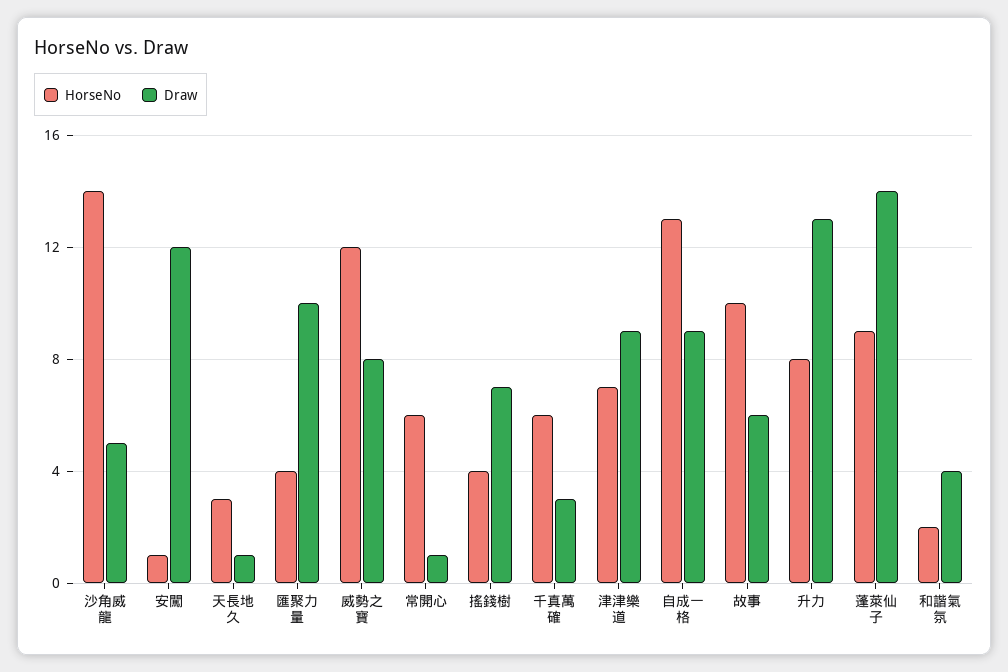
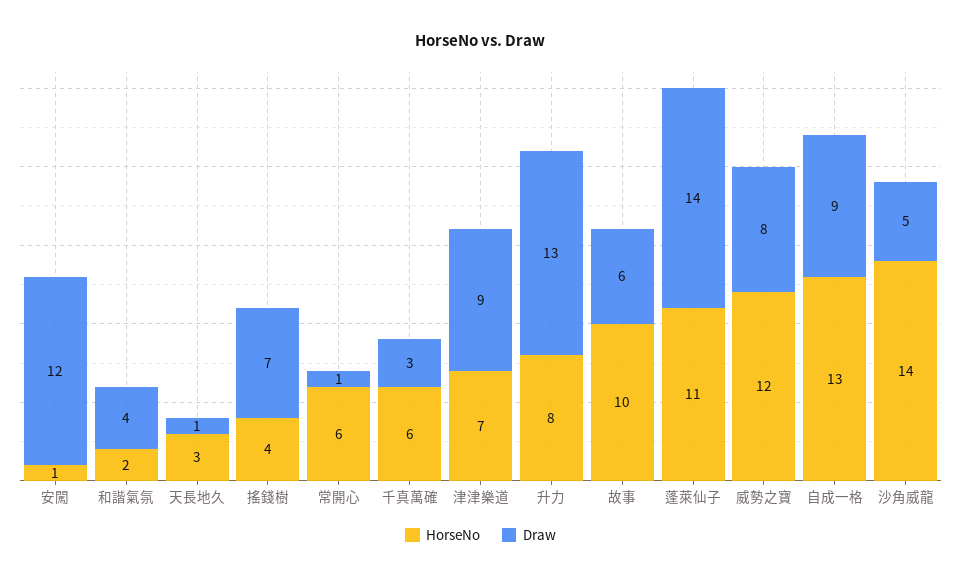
  {
    "HorseNo": {
      "沙角威龍": 14,
      "安闖": 1,
      "天長地久": 3,
-     "匯聚力量": 4,
      "威勢之寶": 12,
      "常開心": 6,
      "搖錢樹": 4,
      "千真萬確": 6,
      "津津樂道": 7,
      "自成一格": 13,
      "故事": 10,
      "升力": 8,
-     "蓬萊仙子": 9,
+     "蓬萊仙子": 11,
      "和諧氣氛": 2
    },
    "Draw": {
      "沙角威龍": 5,
      "安闖": 12,
      "天長地久": 1,
-     "匯聚力量": 10,
      "威勢之寶": 8,
      "常開心": 1,
      "搖錢樹": 7,
      "千真萬確": 3,
      "津津樂道": 9,
      "自成一格": 9,
      "故事": 6,
      "升力": 13,
      "蓬萊仙子": 14,
      "和諧氣氛": 4
    }
  }

